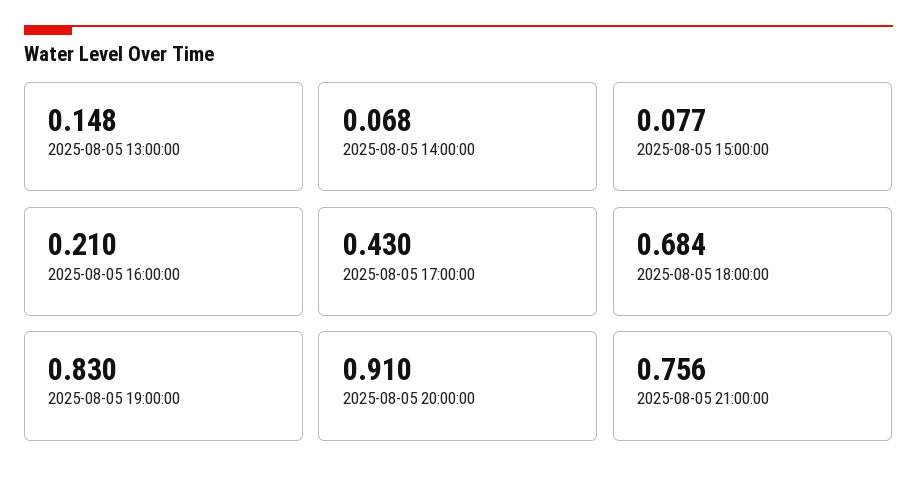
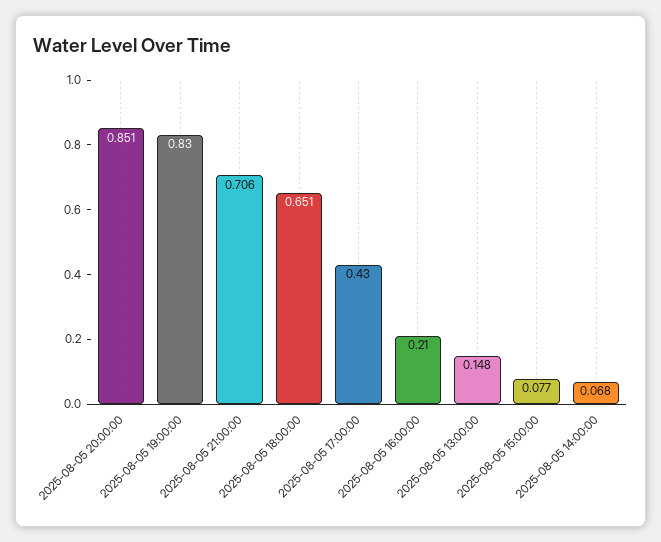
  {
    "2025-08-05 13:00:00": 0.148,
    "2025-08-05 14:00:00": 0.068,
    "2025-08-05 15:00:00": 0.077,
    "2025-08-05 16:00:00": 0.21,
    "2025-08-05 17:00:00": 0.43,
-   "2025-08-05 18:00:00": 0.684,
+   "2025-08-05 18:00:00": 0.651,
    "2025-08-05 19:00:00": 0.83,
-   "2025-08-05 20:00:00": 0.91,
+   "2025-08-05 20:00:00": 0.851,
-   "2025-08-05 21:00:00": 0.756
+   "2025-08-05 21:00:00": 0.706
  }

